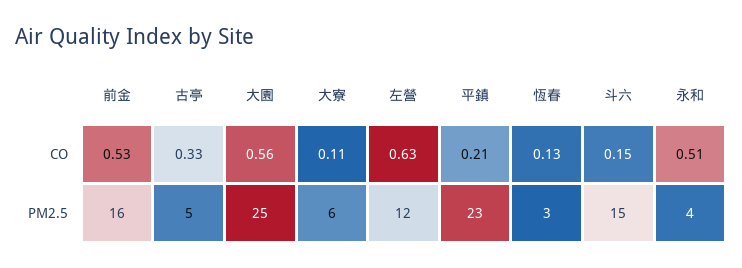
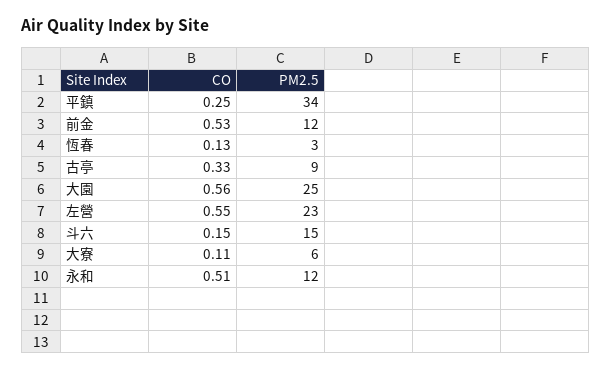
  {
    "前金": {
      "CO": 0.53,
-     "PM2.5": 16
+     "PM2.5": 12
    },
    "古亭": {
      "CO": 0.33,
-     "PM2.5": 5
+     "PM2.5": 9
    },
    "大園": {
      "CO": 0.56,
      "PM2.5": 25
    },
    "大寮": {
      "CO": 0.11,
      "PM2.5": 6
    },
    "左營": {
-     "CO": 0.63,
+     "CO": 0.55,
-     "PM2.5": 12
+     "PM2.5": 23
    },
    "平鎮": {
-     "CO": 0.21,
+     "CO": 0.25,
-     "PM2.5": 23
+     "PM2.5": 34
    },
    "恆春": {
      "CO": 0.13,
      "PM2.5": 3
    },
    "斗六": {
      "CO": 0.15,
      "PM2.5": 15
    },
    "永和": {
      "CO": 0.51,
-     "PM2.5": 4
+     "PM2.5": 12
    }
  }

